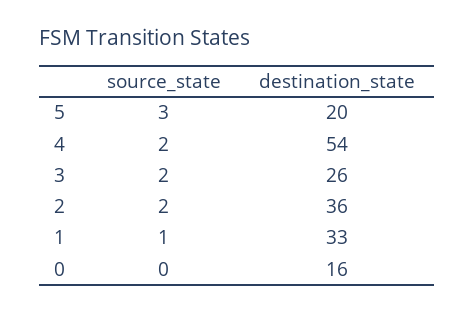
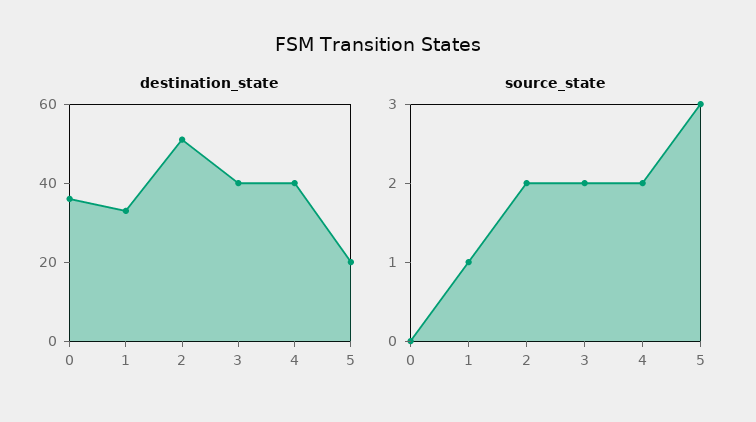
  {
    "source_state": {
      "5": 3,
      "4": 2,
      "3": 2,
      "2": 2,
      "1": 1,
      "0": 0
    },
    "destination_state": {
      "5": 20,
-     "4": 54,
+     "4": 40,
-     "3": 26,
+     "3": 40,
-     "2": 36,
+     "2": 50,
      "1": 33,
-     "0": 16
+     "0": 35
    }
  }

